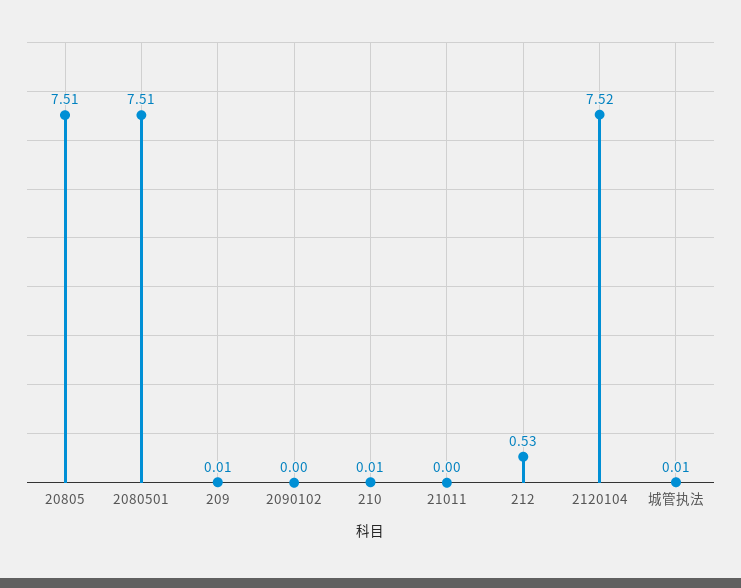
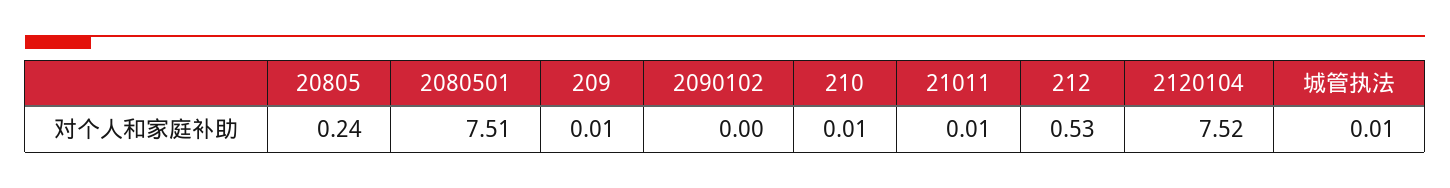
  {
-   "20805": 7.51,
+   "20805": 0.24,
    "2080501": 7.51,
    "209": 0.01,
    "2090102": 0,
    "210": 0.01,
-   "21011": 0,
+   "21011": 0.01,
    "212": 0.53,
    "2120104": 7.52,
    "城管执法": 0.01
  }

